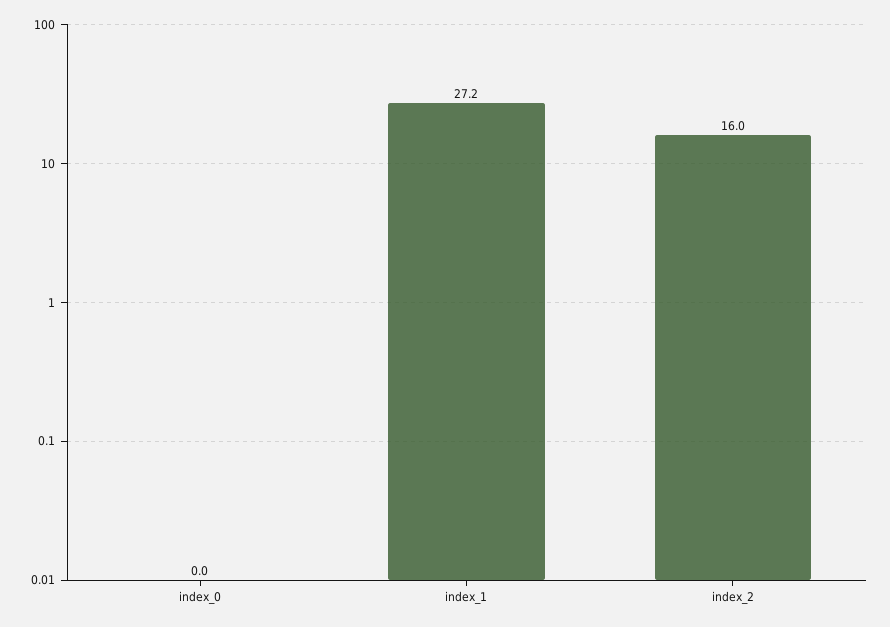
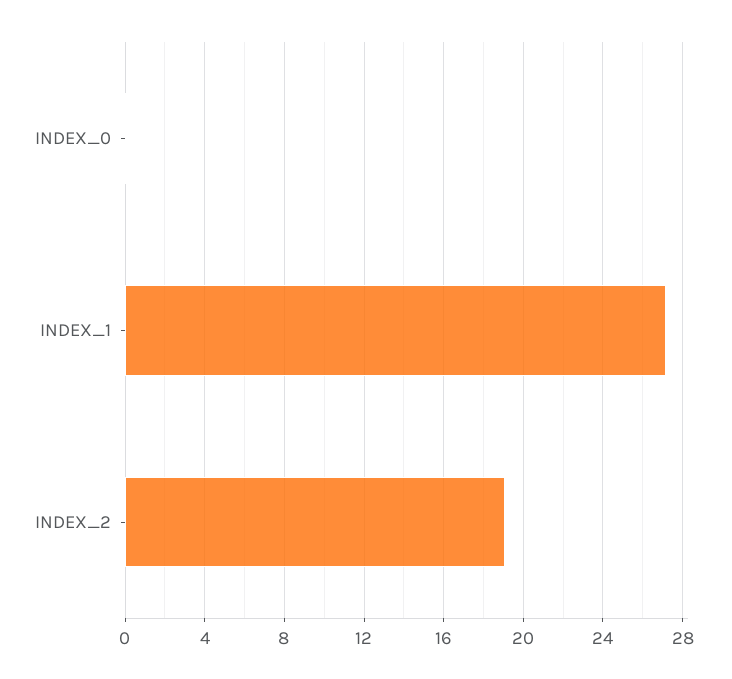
  {
    "index_0": 0,
    "index_1": 27.2,
-   "index_2": 16
+   "index_2": 19
  }

